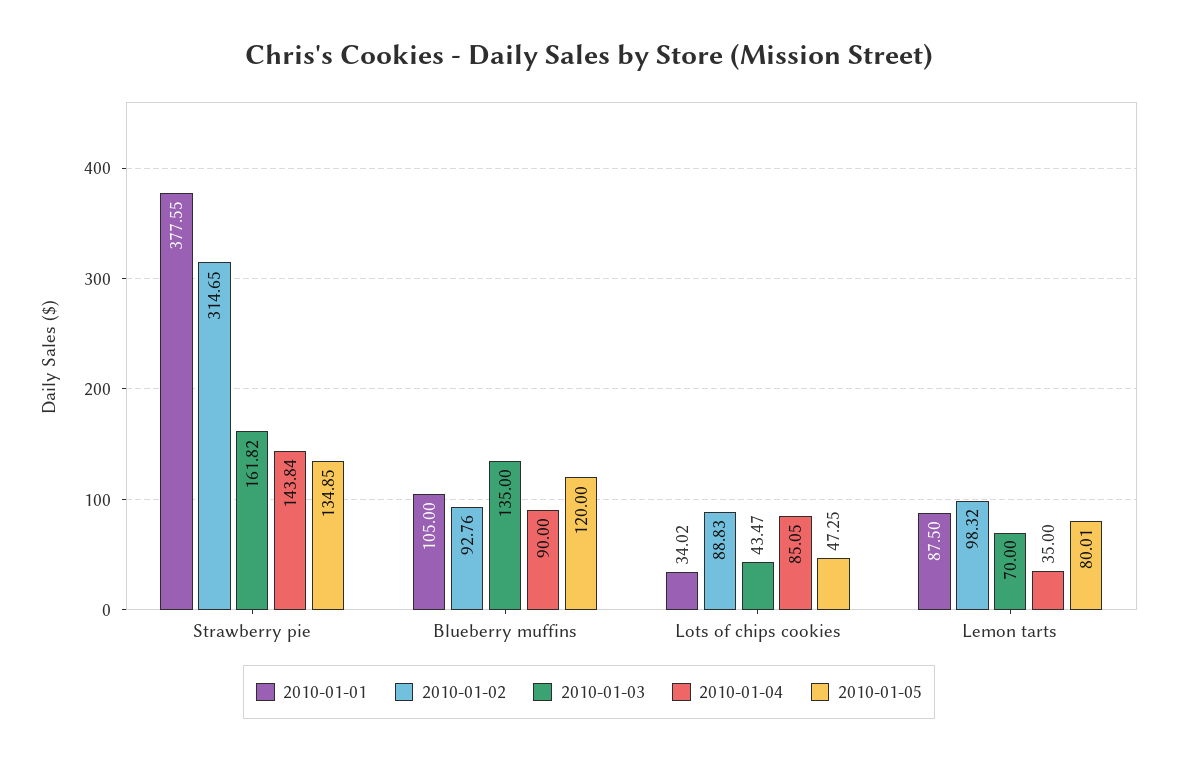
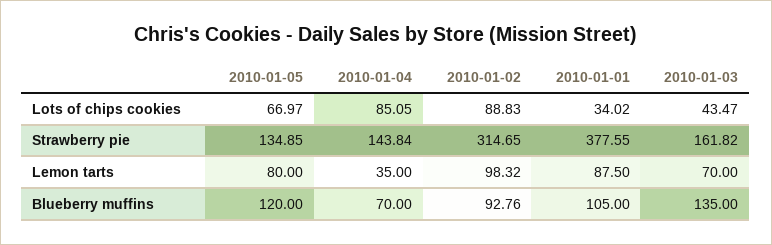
  {
    "2010-01-01": {
      "Strawberry pie": 377.55,
      "Blueberry muffins": 105,
      "Lots of chips cookies": 34.02,
      "Lemon tarts": 87.5
    },
    "2010-01-02": {
      "Strawberry pie": 314.65,
      "Blueberry muffins": 92.76,
      "Lots of chips cookies": 88.83,
      "Lemon tarts": 98.32
    },
    "2010-01-03": {
      "Strawberry pie": 161.82,
      "Blueberry muffins": 135,
      "Lots of chips cookies": 43.47,
      "Lemon tarts": 70
    },
    "2010-01-04": {
      "Strawberry pie": 143.84,
-     "Blueberry muffins": 90,
+     "Blueberry muffins": 70,
      "Lots of chips cookies": 85.05,
      "Lemon tarts": 35
    },
    "2010-01-05": {
      "Strawberry pie": 134.85,
      "Blueberry muffins": 120,
-     "Lots of chips cookies": 47.25,
+     "Lots of chips cookies": 66.97,
-     "Lemon tarts": 80.01
+     "Lemon tarts": 80
    }
  }

